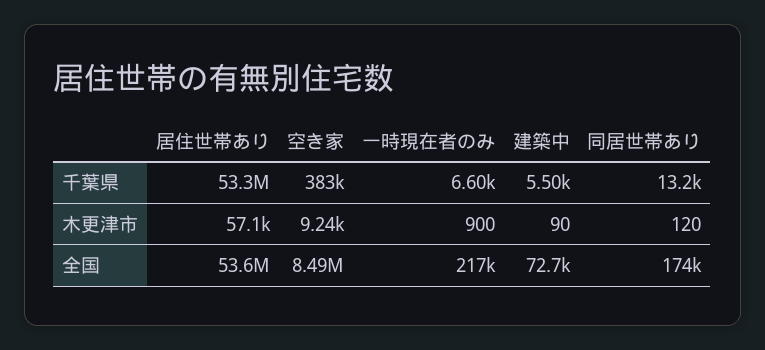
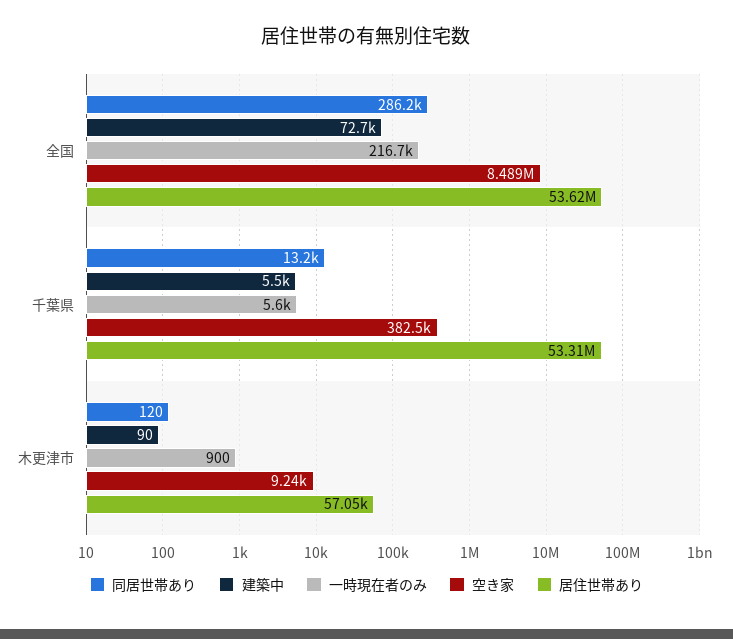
  {
    "居住世帯あり": {
      "千葉県": 53310000,
      "木更津市": 57050,
      "全国": 53620000
    },
    "空き家": {
      "千葉県": 382500,
      "木更津市": 9240,
      "全国": 8489000
    },
    "一時現在者のみ": {
-     "千葉県": 6600,
+     "千葉県": 5600,
      "木更津市": 900,
      "全国": 216700
    },
    "建築中": {
      "千葉県": 5500,
      "木更津市": 90,
      "全国": 72700
    },
    "同居世帯あり": {
      "千葉県": 13200,
      "木更津市": 120,
-     "全国": 174000
+     "全国": 286200
    }
  }

